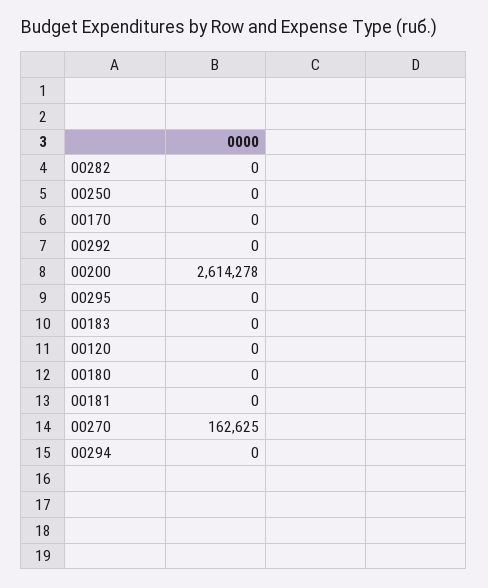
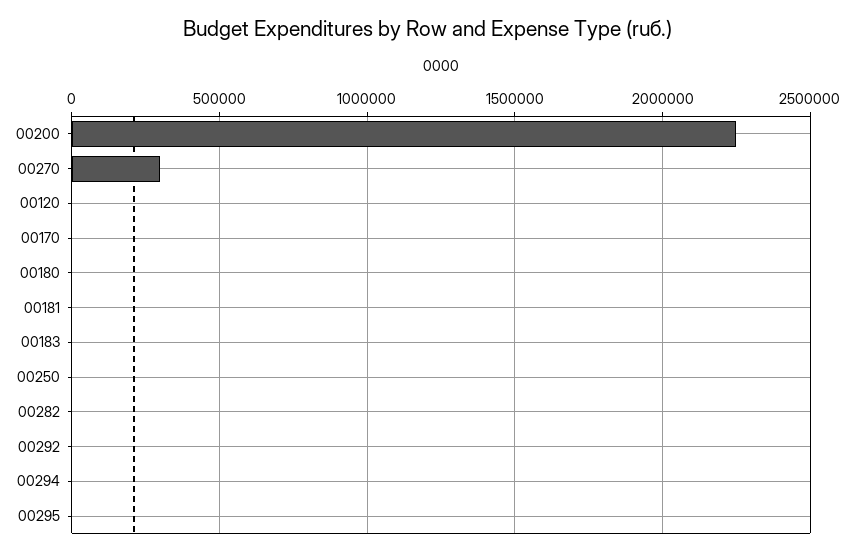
  {
    "00282": 0,
    "00250": 0,
    "00170": 0,
    "00292": 0,
-   "00200": 2614278,
+   "00200": 2250000,
    "00295": 0,
    "00183": 0,
    "00120": 0,
    "00180": 0,
    "00181": 0,
-   "00270": 162625,
+   "00270": 300000,
    "00294": 0
  }

